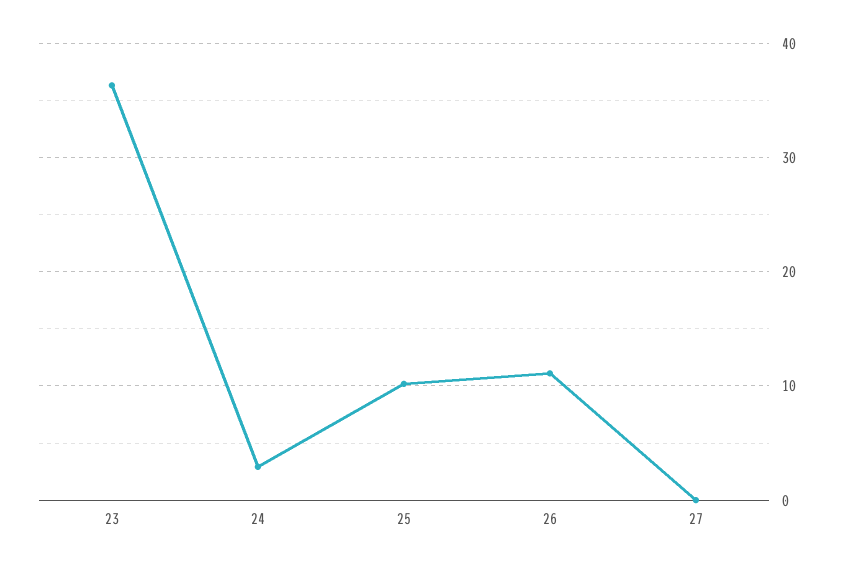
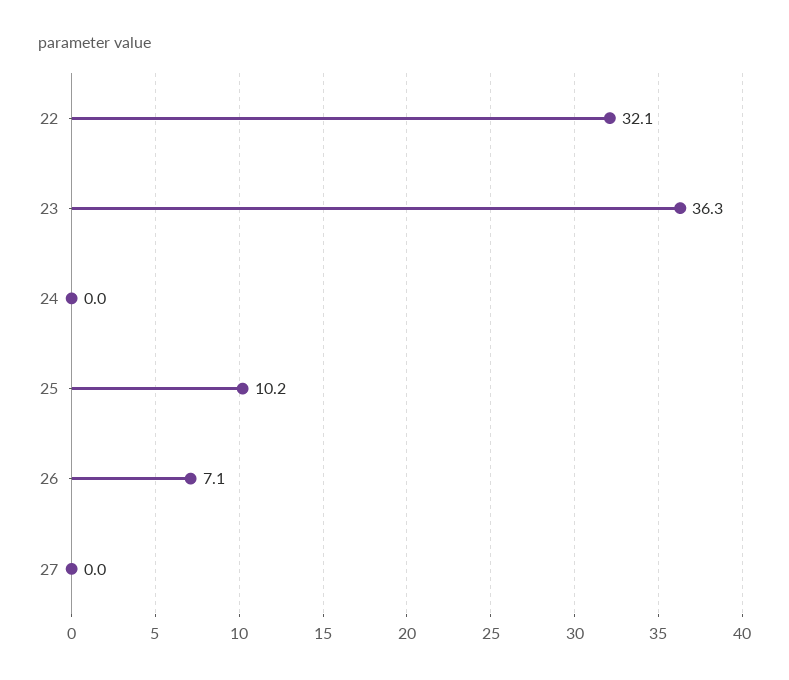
  {
    "23": 36.3,
-   "24": 3,
+   "24": 0,
    "25": 10.2,
-   "26": 11,
+   "26": 7.1,
-   "27": 0
+   "27": 0,
+   "22": 32.1
  }

